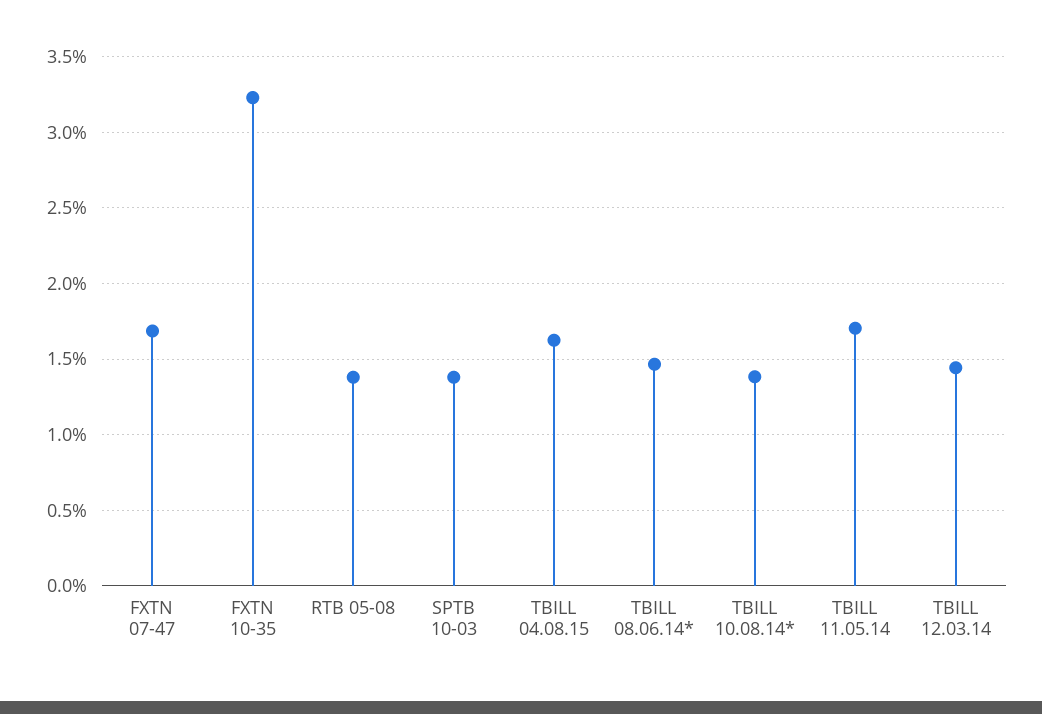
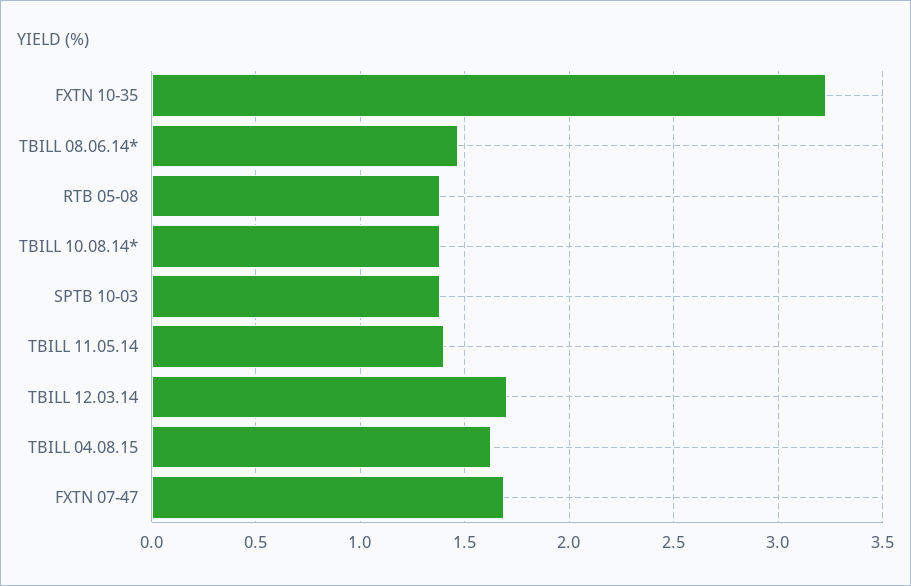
  {
    "FXTN 07-47": 1.7,
    "FXTN 10-35": 3.25,
    "RTB 05-08": 1.4,
    "SPTB 10-03": 1.4,
    "TBILL 04.08.15": 1.65,
    "TBILL 08.06.14*": 1.45,
    "TBILL 10.08.14*": 1.4,
-   "TBILL 11.05.14": 1.7,
+   "TBILL 11.05.14": 1.4,
-   "TBILL 12.03.14": 1.45
+   "TBILL 12.03.14": 1.7
  }

